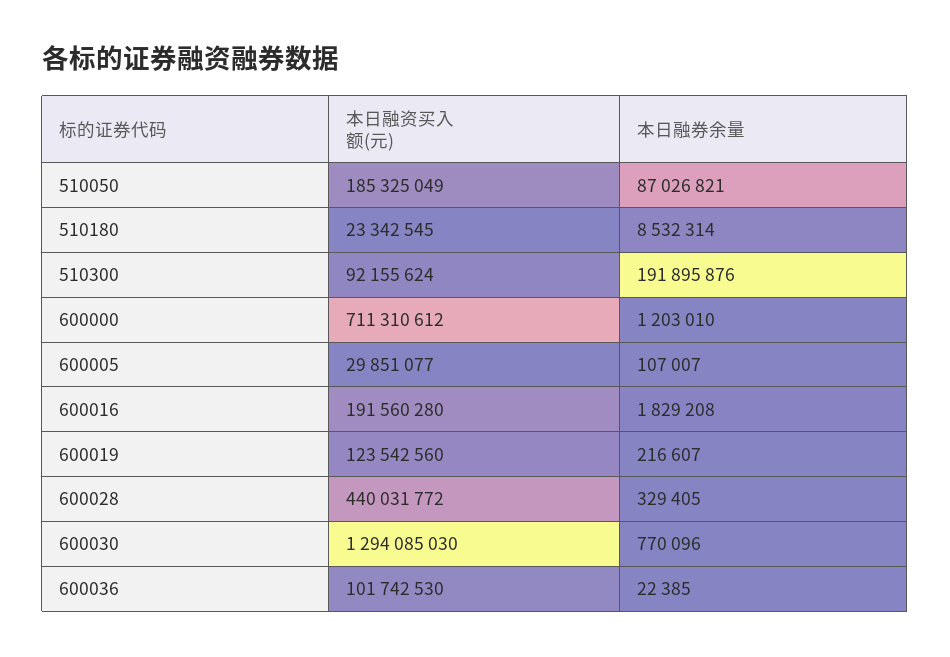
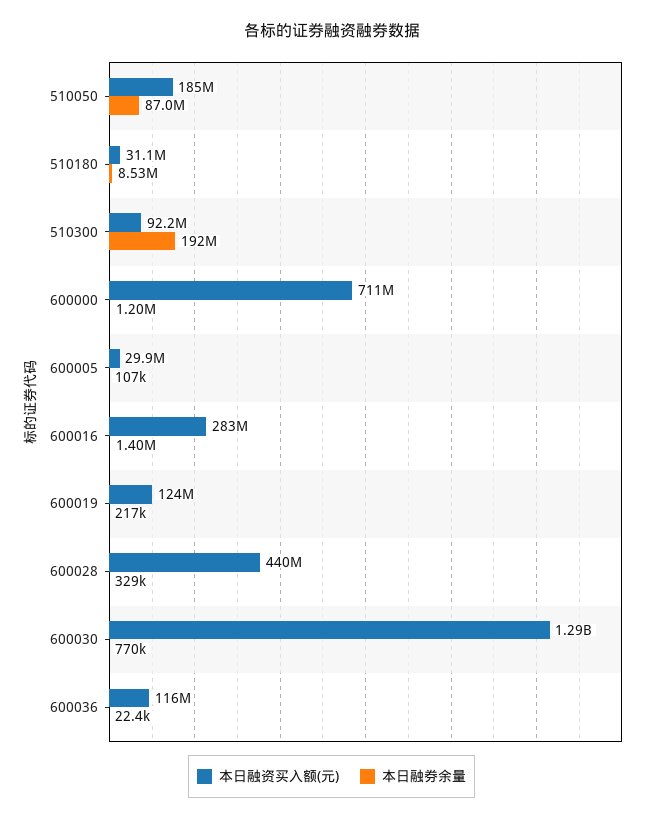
  {
    "本日融资买入额(元)": {
      "510050": 185325049,
-     "510180": 23342545,
+     "510180": 31100000,
      "510300": 92155624,
      "600000": 711310612,
      "600005": 29851077,
-     "600016": 191560280,
+     "600016": 283000000,
      "600019": 123542560,
      "600028": 440031772,
      "600030": 1294085030,
-     "600036": 101742530
+     "600036": 116000000
    },
    "本日融券余量": {
      "510050": 87026821,
      "510180": 8532314,
      "510300": 191895876,
      "600000": 1203010,
      "600005": 107007,
-     "600016": 1829208,
+     "600016": 1400000,
      "600019": 216607,
      "600028": 329405,
      "600030": 770096,
      "600036": 22385
    }
  }

